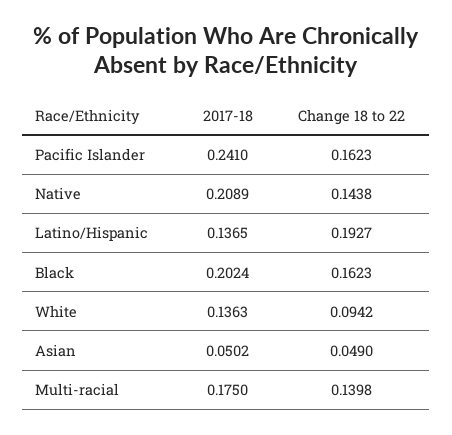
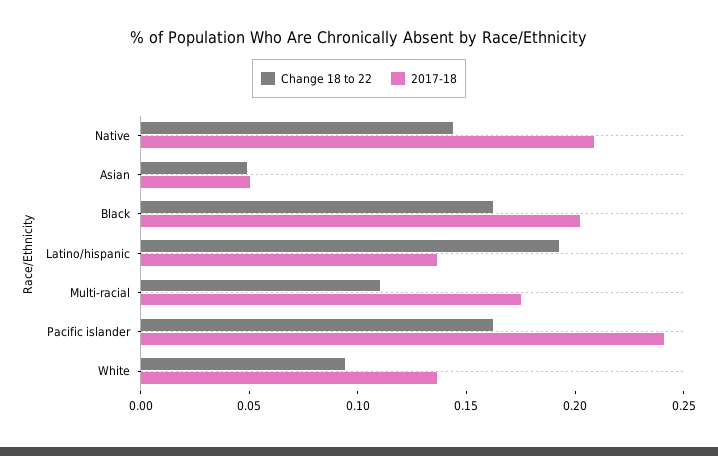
  {
    "2017-18": {
      "Pacific Islander": 0.241,
      "Native": 0.2089,
      "Latino/Hispanic": 0.1365,
      "Black": 0.2024,
      "White": 0.1363,
      "Asian": 0.0502,
      "Multi-racial": 0.175
    },
    "Change 18 to 22": {
      "Pacific Islander": 0.1623,
      "Native": 0.1438,
      "Latino/Hispanic": 0.1927,
      "Black": 0.1623,
      "White": 0.0942,
      "Asian": 0.049,
-     "Multi-racial": 0.1398
+     "Multi-racial": 0.11
    }
  }

